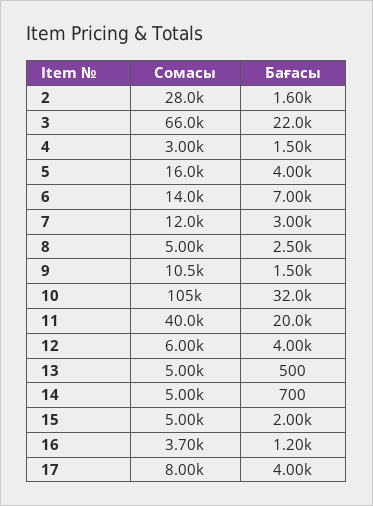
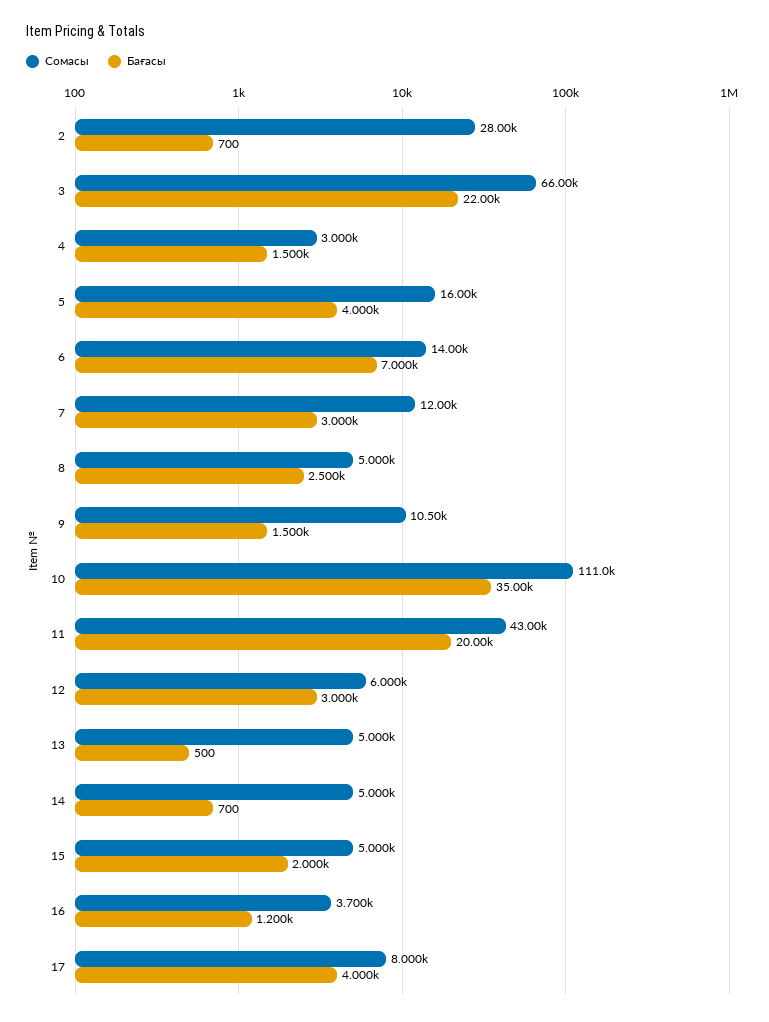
  {
    "Сомасы": {
      "2": 28000,
      "3": 66000,
      "4": 3000,
      "5": 16000,
      "6": 14000,
      "7": 12000,
      "8": 5000,
      "9": 10500,
-     "10": 105000,
+     "10": 111000,
-     "11": 40000,
+     "11": 43000,
      "12": 6000,
      "13": 5000,
      "14": 5000,
      "15": 5000,
      "16": 3700,
      "17": 8000
    },
    "Бағасы": {
-     "2": 1600,
+     "2": 700,
      "3": 22000,
      "4": 1500,
      "5": 4000,
      "6": 7000,
      "7": 3000,
      "8": 2500,
      "9": 1500,
-     "10": 32000,
+     "10": 35000,
      "11": 20000,
-     "12": 4000,
+     "12": 3000,
      "13": 500,
      "14": 700,
      "15": 2000,
      "16": 1200,
      "17": 4000
    }
  }

